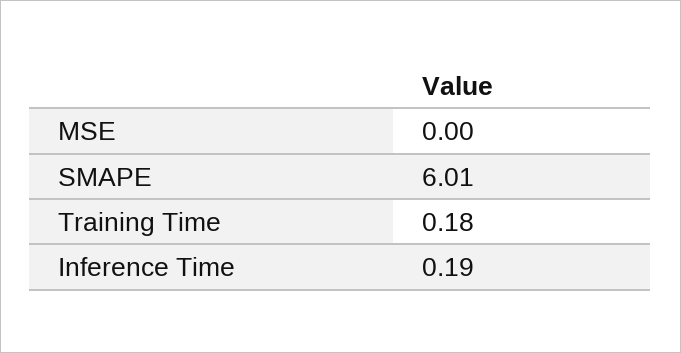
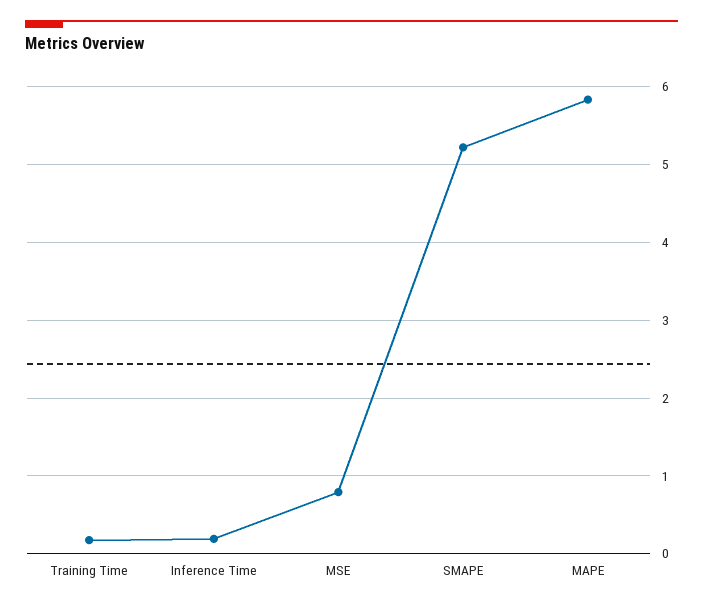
  {
-   "MSE": 0,
+   "MSE": 0.8,
-   "SMAPE": 6.01,
+   "SMAPE": 5.2,
    "Training Time": 0.18,
-   "Inference Time": 0.19
+   "Inference Time": 0.19,
+   "MAPE": 5.8
  }

